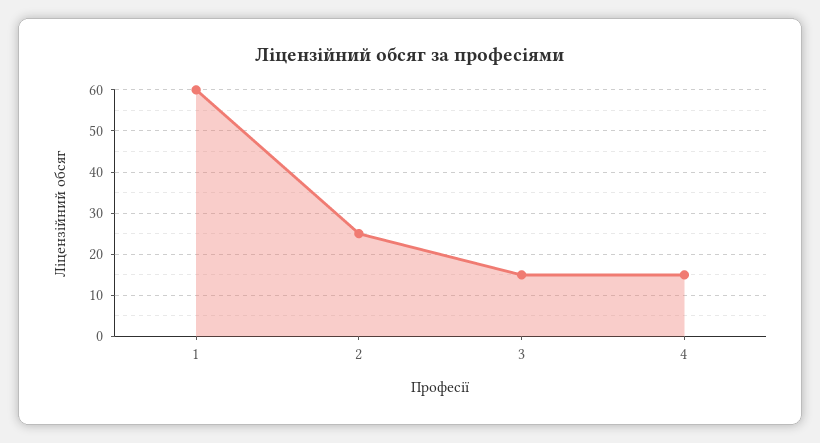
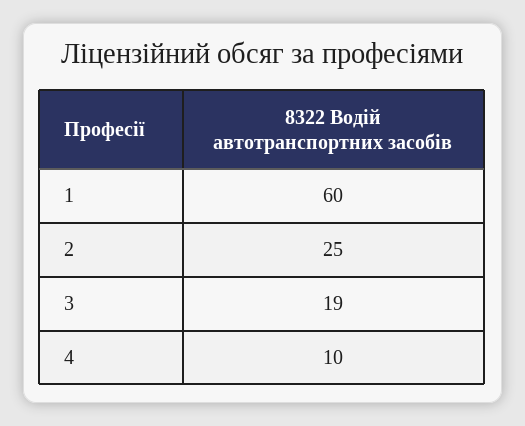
  {
    "1": 60,
    "2": 25,
-   "3": 15,
+   "3": 19,
-   "4": 15
+   "4": 10
  }

